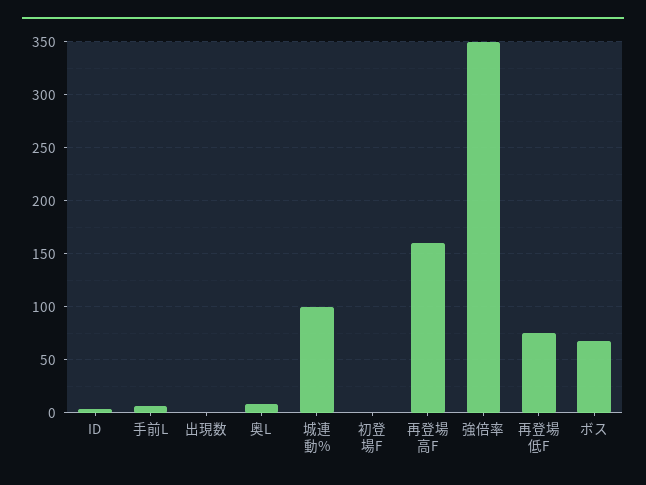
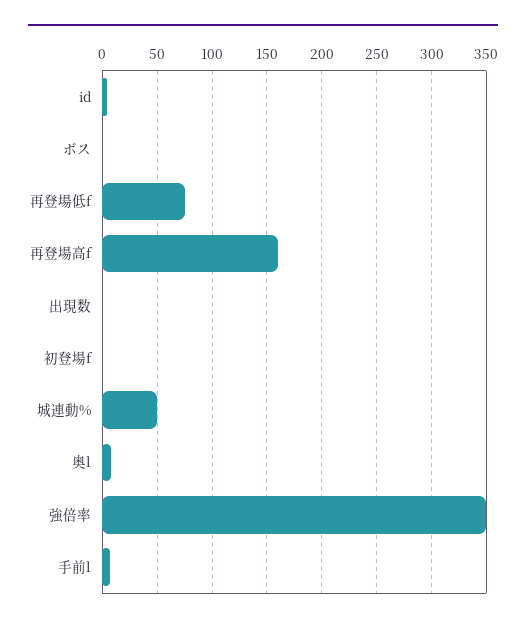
  {
    "ID": 0,
    "手前L": 10,
    "出現数": 0,
    "奥L": 10,
-   "城連動%": 100,
+   "城連動%": 50,
    "初登場F": 0,
    "再登場高F": 160,
    "強倍率": 350,
    "再登場低F": 80,
-   "ボス": 70
+   "ボス": 0
  }

